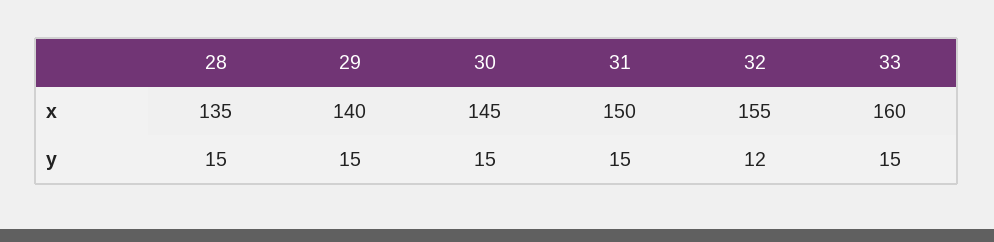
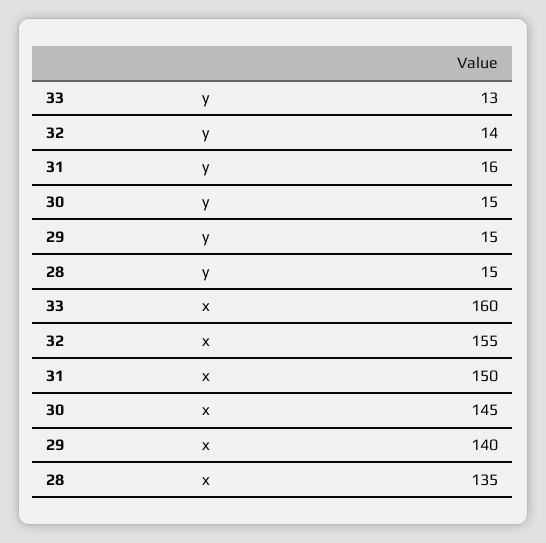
  {
    "28": {
      "x": 135,
      "y": 15
    },
    "29": {
      "x": 140,
      "y": 15
    },
    "30": {
      "x": 145,
      "y": 15
    },
    "31": {
      "x": 150,
-     "y": 15
+     "y": 16
    },
    "32": {
      "x": 155,
-     "y": 12
+     "y": 14
    },
    "33": {
      "x": 160,
-     "y": 15
+     "y": 13
    }
  }

